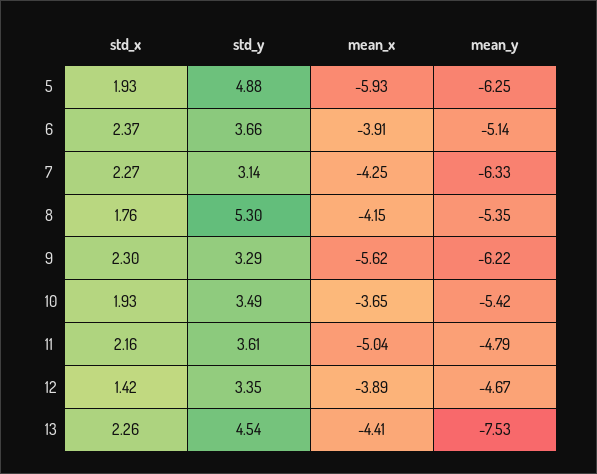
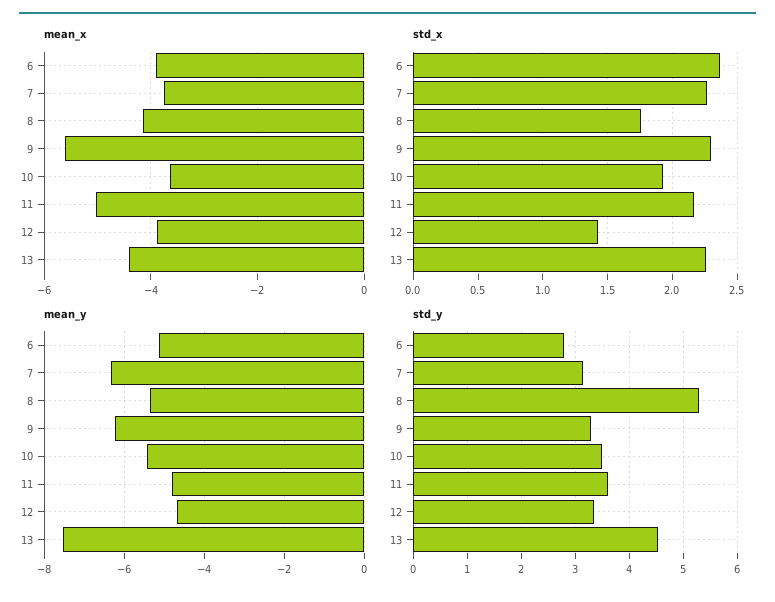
  {
    "std_x": {
-     "5": 1.93,
      "6": 2.37,
      "7": 2.27,
      "8": 1.76,
      "9": 2.3,
      "10": 1.93,
      "11": 2.16,
      "12": 1.42,
      "13": 2.26
    },
    "std_y": {
-     "5": 4.88,
-     "6": 3.66,
+     "6": 2.8,
      "7": 3.14,
      "8": 5.3,
      "9": 3.29,
      "10": 3.49,
      "11": 3.61,
      "12": 3.35,
      "13": 4.54
    },
    "mean_x": {
-     "5": -5.93,
      "6": -3.91,
-     "7": -4.25,
+     "7": -3.8,
      "8": -4.15,
      "9": -5.62,
      "10": -3.65,
      "11": -5.04,
      "12": -3.89,
      "13": -4.41
    },
    "mean_y": {
-     "5": -6.25,
      "6": -5.14,
      "7": -6.33,
      "8": -5.35,
      "9": -6.22,
      "10": -5.42,
      "11": -4.79,
      "12": -4.67,
      "13": -7.53
    }
  }

